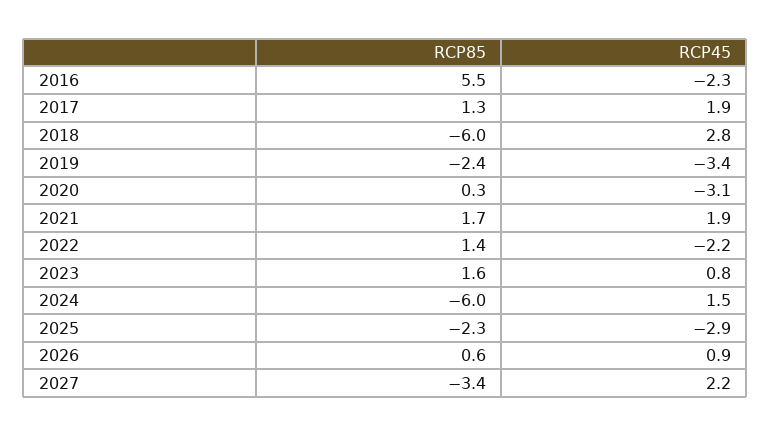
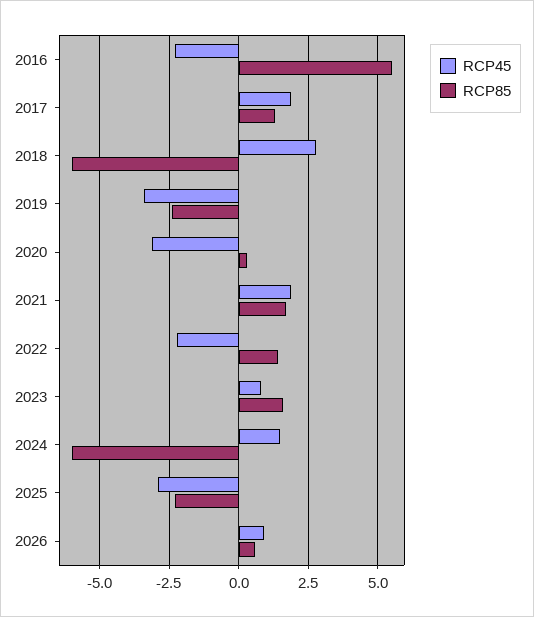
  {
    "RCP85": {
      "2016": 5.5,
      "2017": 1.3,
      "2018": -6,
      "2019": -2.4,
      "2020": 0.3,
      "2021": 1.7,
      "2022": 1.4,
      "2023": 1.6,
      "2024": -6,
      "2025": -2.3,
-     "2026": 0.6,
+     "2026": 0.6
-     "2027": -3.4
    },
    "RCP45": {
      "2016": -2.3,
      "2017": 1.9,
      "2018": 2.8,
      "2019": -3.4,
      "2020": -3.1,
      "2021": 1.9,
      "2022": -2.2,
      "2023": 0.8,
      "2024": 1.5,
      "2025": -2.9,
-     "2026": 0.9,
+     "2026": 0.9
-     "2027": 2.2
    }
  }

